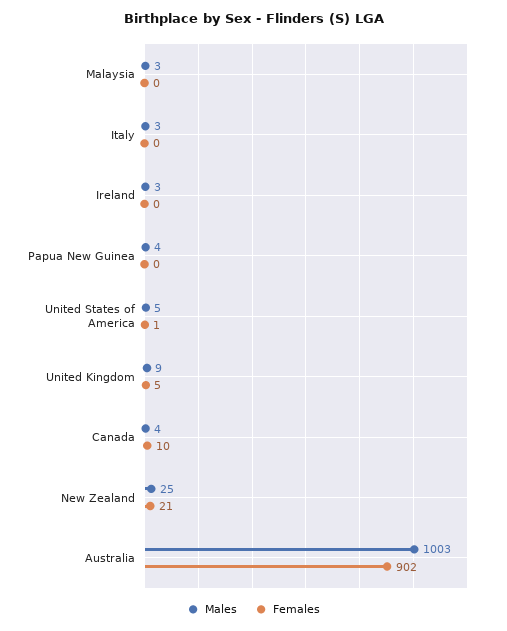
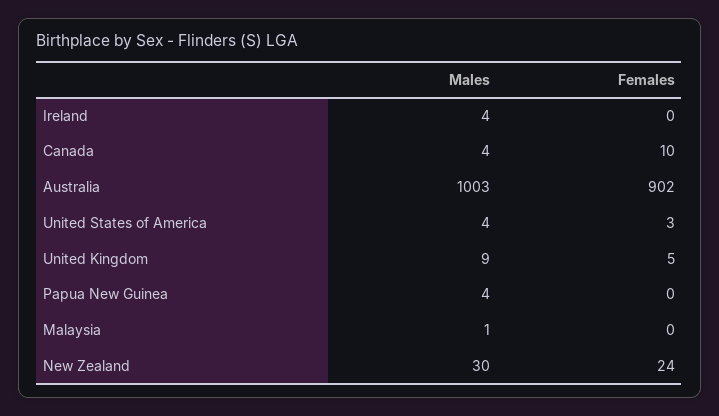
  {
    "Males": {
-     "Malaysia": 3,
+     "Malaysia": 1,
-     "Italy": 3,
-     "Ireland": 3,
+     "Ireland": 4,
      "Papua New Guinea": 4,
-     "United States of America": 5,
+     "United States of America": 4,
      "United Kingdom": 9,
      "Canada": 4,
-     "New Zealand": 25,
+     "New Zealand": 30,
      "Australia": 1003
    },
    "Females": {
      "Malaysia": 0,
-     "Italy": 0,
      "Ireland": 0,
      "Papua New Guinea": 0,
-     "United States of America": 1,
+     "United States of America": 3,
      "United Kingdom": 5,
      "Canada": 10,
-     "New Zealand": 21,
+     "New Zealand": 24,
      "Australia": 902
    }
  }

